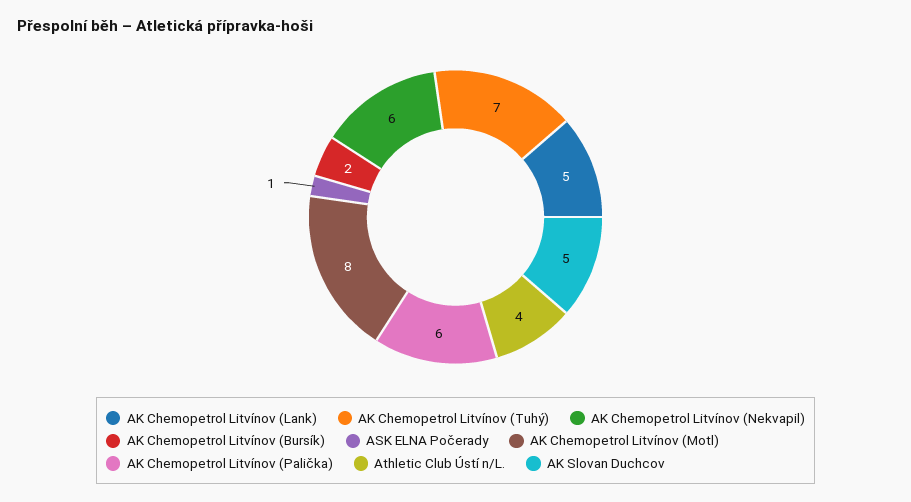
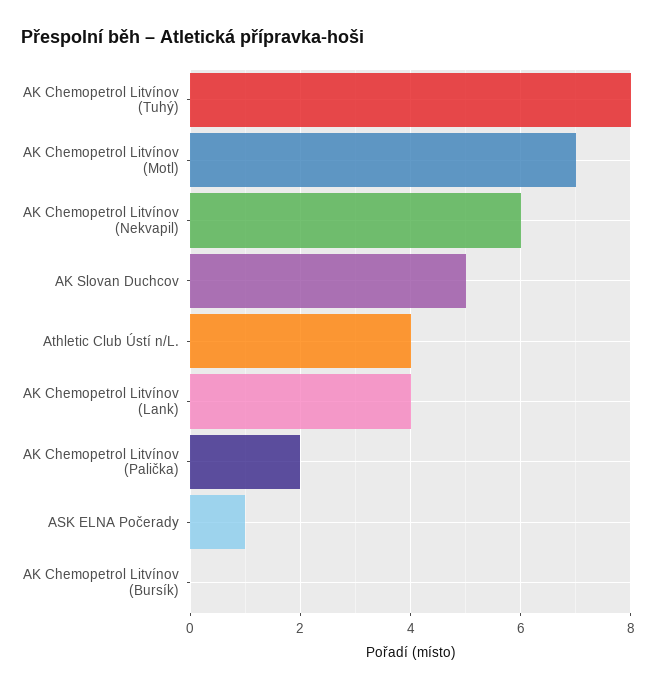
  {
-   "AK Chemopetrol Litvínov (Lank)": 5,
+   "AK Chemopetrol Litvínov (Lank)": 4,
-   "AK Chemopetrol Litvínov (Tuhý)": 7,
+   "AK Chemopetrol Litvínov (Tuhý)": 8,
    "AK Chemopetrol Litvínov (Nekvapil)": 6,
-   "AK Chemopetrol Litvínov (Bursík)": 2,
+   "AK Chemopetrol Litvínov (Bursík)": 0,
    "ASK ELNA Počerady": 1,
-   "AK Chemopetrol Litvínov (Motl)": 8,
+   "AK Chemopetrol Litvínov (Motl)": 7,
-   "AK Chemopetrol Litvínov (Palička)": 6,
+   "AK Chemopetrol Litvínov (Palička)": 2,
    "Athletic Club Ústí n/L.": 4,
    "AK Slovan Duchcov": 5
  }

